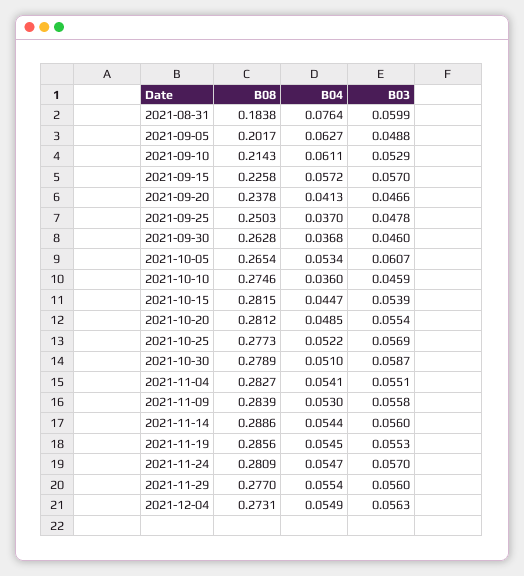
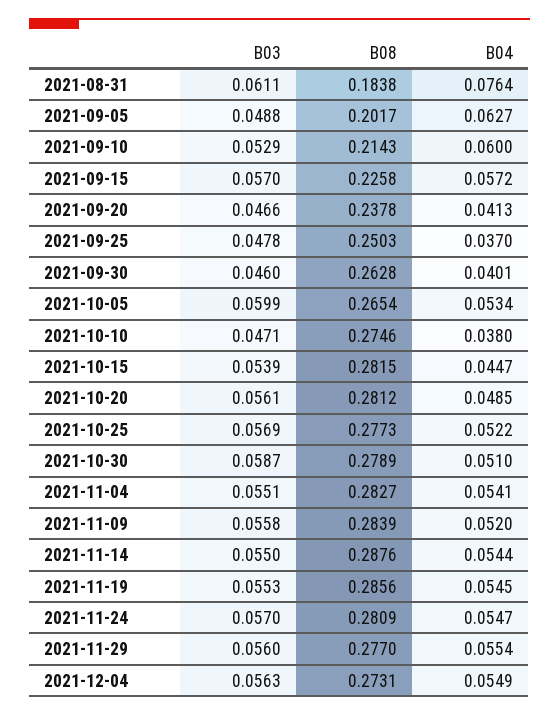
  {
    "B08": {
      "2021-08-31": 0.1838,
      "2021-09-05": 0.2017,
      "2021-09-10": 0.2143,
      "2021-09-15": 0.2258,
      "2021-09-20": 0.2378,
      "2021-09-25": 0.2503,
      "2021-09-30": 0.2628,
      "2021-10-05": 0.2654,
      "2021-10-10": 0.2746,
      "2021-10-15": 0.2815,
      "2021-10-20": 0.2812,
      "2021-10-25": 0.2773,
      "2021-10-30": 0.2789,
      "2021-11-04": 0.2827,
      "2021-11-09": 0.2839,
-     "2021-11-14": 0.2886,
+     "2021-11-14": 0.2876,
      "2021-11-19": 0.2856,
      "2021-11-24": 0.2809,
      "2021-11-29": 0.277,
      "2021-12-04": 0.2731
    },
    "B04": {
      "2021-08-31": 0.0764,
      "2021-09-05": 0.0627,
-     "2021-09-10": 0.0611,
+     "2021-09-10": 0.06,
      "2021-09-15": 0.0572,
      "2021-09-20": 0.0413,
      "2021-09-25": 0.037,
-     "2021-09-30": 0.0368,
+     "2021-09-30": 0.0401,
      "2021-10-05": 0.0534,
-     "2021-10-10": 0.036,
+     "2021-10-10": 0.038,
      "2021-10-15": 0.0447,
      "2021-10-20": 0.0485,
      "2021-10-25": 0.0522,
      "2021-10-30": 0.051,
      "2021-11-04": 0.0541,
-     "2021-11-09": 0.053,
+     "2021-11-09": 0.052,
      "2021-11-14": 0.0544,
      "2021-11-19": 0.0545,
      "2021-11-24": 0.0547,
      "2021-11-29": 0.0554,
      "2021-12-04": 0.0549
    },
    "B03": {
-     "2021-08-31": 0.0599,
+     "2021-08-31": 0.0611,
      "2021-09-05": 0.0488,
      "2021-09-10": 0.0529,
      "2021-09-15": 0.057,
      "2021-09-20": 0.0466,
      "2021-09-25": 0.0478,
      "2021-09-30": 0.046,
-     "2021-10-05": 0.0607,
+     "2021-10-05": 0.0599,
-     "2021-10-10": 0.0459,
+     "2021-10-10": 0.0471,
      "2021-10-15": 0.0539,
-     "2021-10-20": 0.0554,
+     "2021-10-20": 0.0561,
      "2021-10-25": 0.0569,
      "2021-10-30": 0.0587,
      "2021-11-04": 0.0551,
      "2021-11-09": 0.0558,
-     "2021-11-14": 0.056,
+     "2021-11-14": 0.055,
      "2021-11-19": 0.0553,
      "2021-11-24": 0.057,
      "2021-11-29": 0.056,
      "2021-12-04": 0.0563
    }
  }

